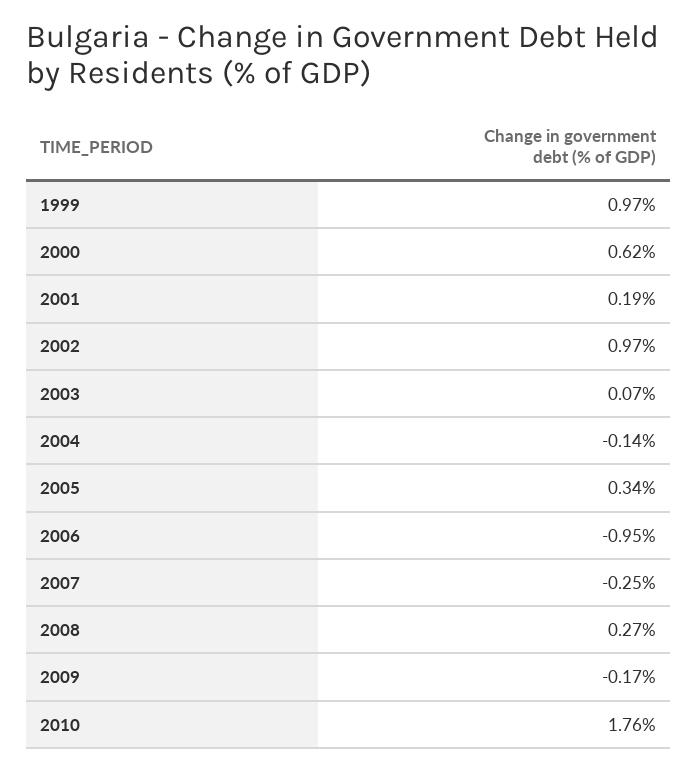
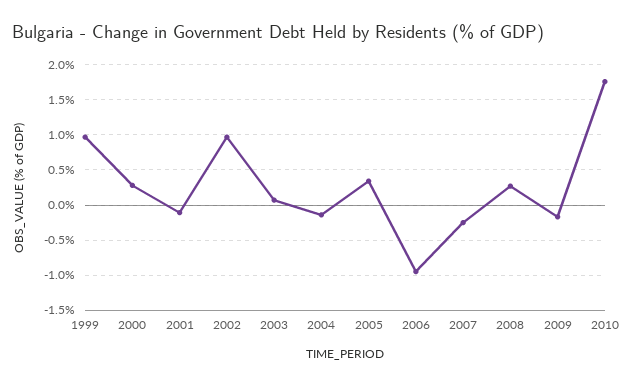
  {
    "1999": 0.97,
-   "2000": 0.62,
+   "2000": 0.3,
-   "2001": 0.19,
+   "2001": -0.1,
    "2002": 0.97,
    "2003": 0.07,
    "2004": -0.14,
    "2005": 0.34,
    "2006": -0.95,
    "2007": -0.25,
    "2008": 0.27,
    "2009": -0.17,
    "2010": 1.76
  }

